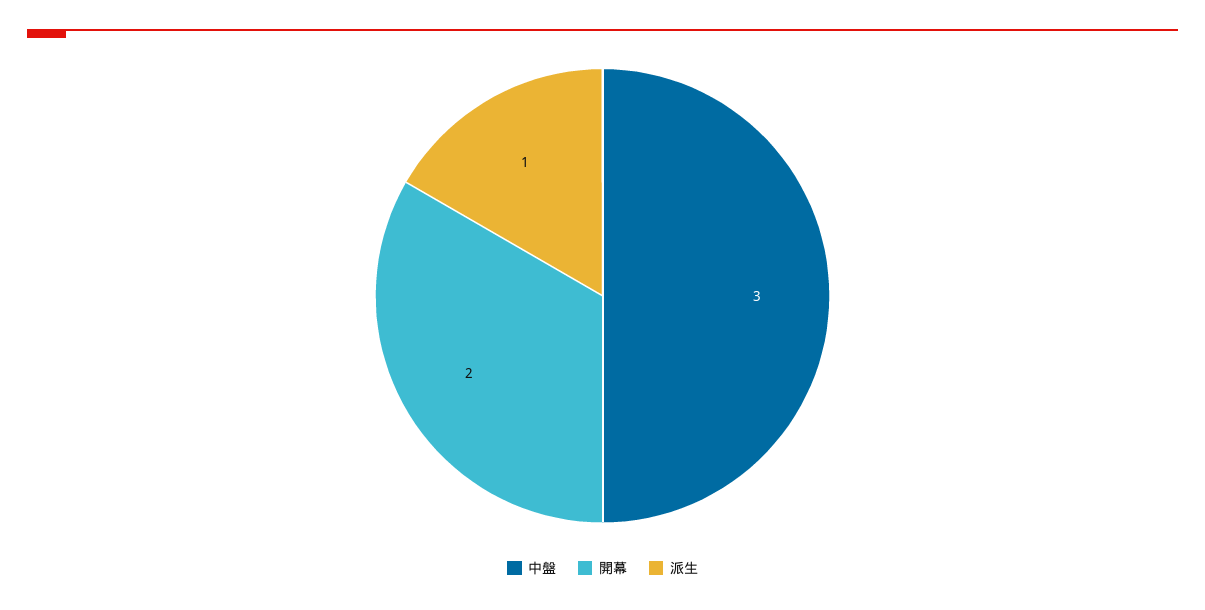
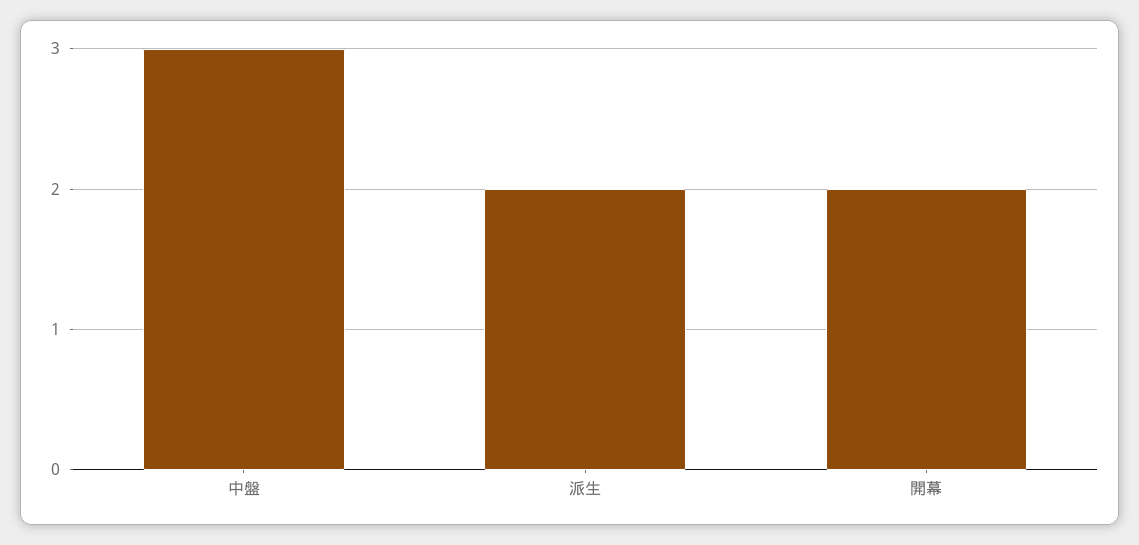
  {
    "中盤": 3,
    "開幕": 2,
-   "派生": 1
+   "派生": 2
  }

